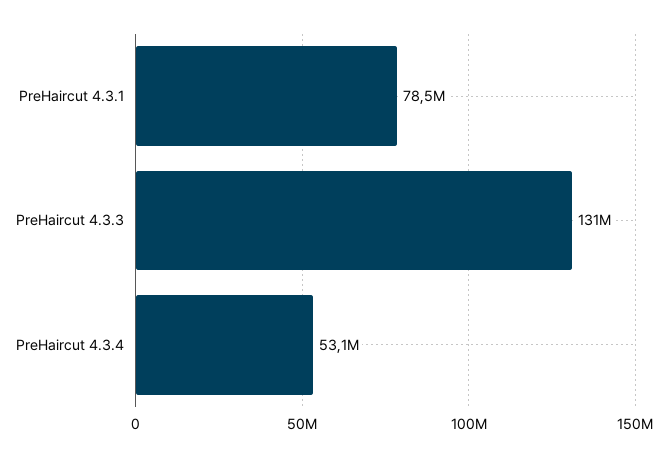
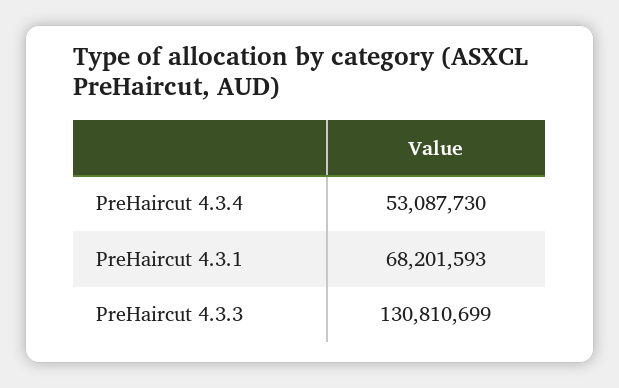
  {
-   "PreHaircut 4.3.1": 78500000,
+   "PreHaircut 4.3.1": 68201593,
    "PreHaircut 4.3.3": 130810699,
    "PreHaircut 4.3.4": 53087730
  }

